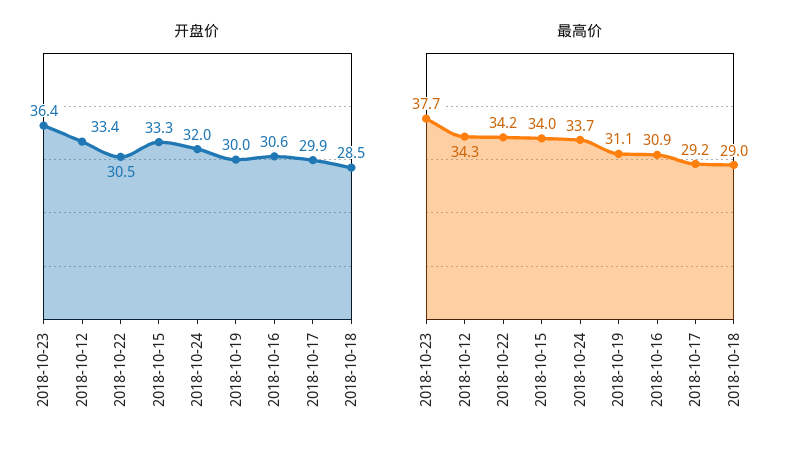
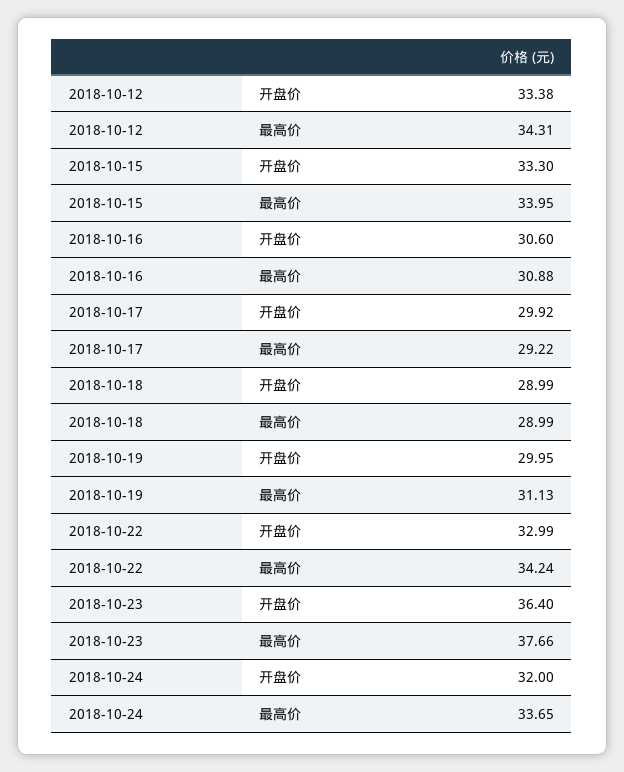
  {
    "开盘价": {
      "2018-10-23": 36.4,
      "2018-10-12": 33.38,
-     "2018-10-22": 30.5,
+     "2018-10-22": 32.99,
      "2018-10-15": 33.3,
      "2018-10-24": 32,
      "2018-10-19": 29.95,
      "2018-10-16": 30.6,
      "2018-10-17": 29.92,
-     "2018-10-18": 28.5
+     "2018-10-18": 28.99
    },
    "最高价": {
      "2018-10-23": 37.66,
      "2018-10-12": 34.31,
      "2018-10-22": 34.24,
      "2018-10-15": 33.95,
      "2018-10-24": 33.65,
      "2018-10-19": 31.13,
      "2018-10-16": 30.88,
      "2018-10-17": 29.22,
      "2018-10-18": 28.99
    }
  }

